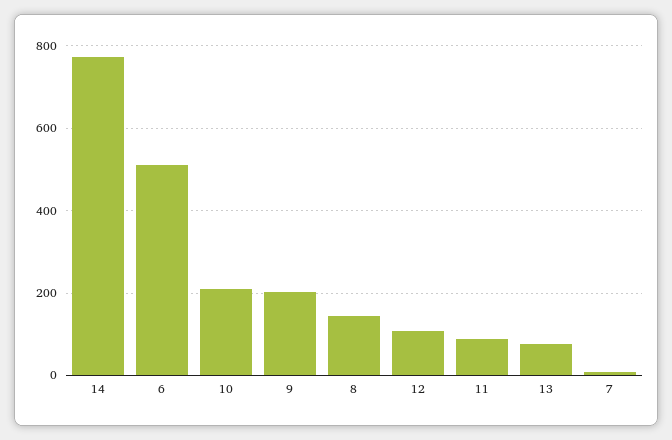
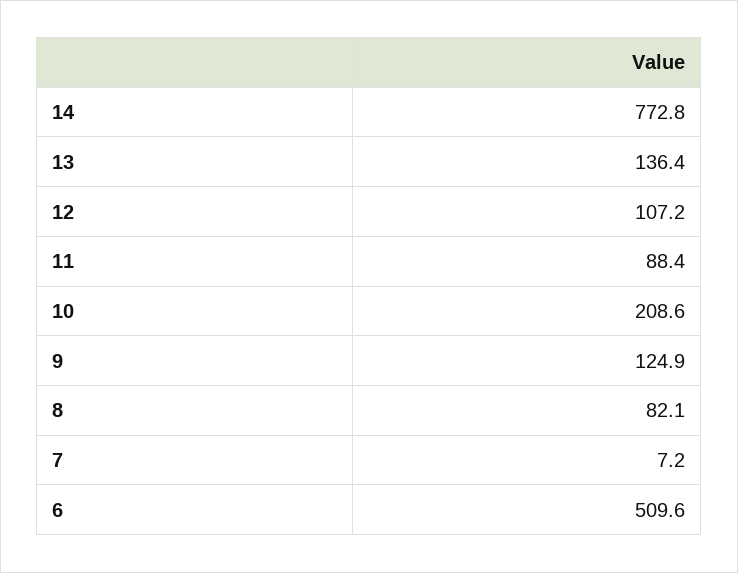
  {
    "14": 772.8,
    "6": 509.6,
    "10": 208.6,
-   "9": 200,
+   "9": 124.9,
-   "8": 140,
+   "8": 82.1,
    "12": 107.2,
    "11": 88.4,
-   "13": 80,
+   "13": 136.4,
    "7": 7.2
  }

